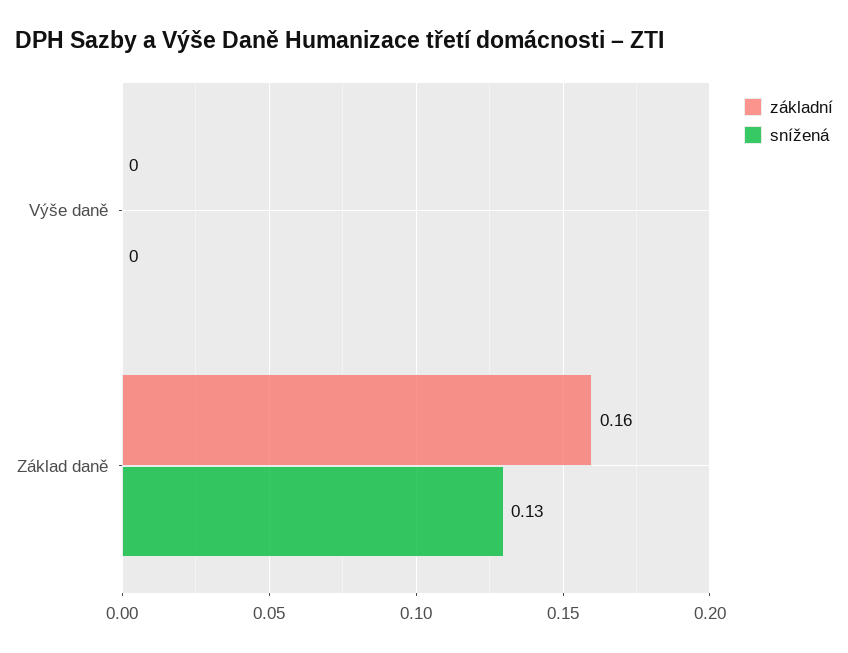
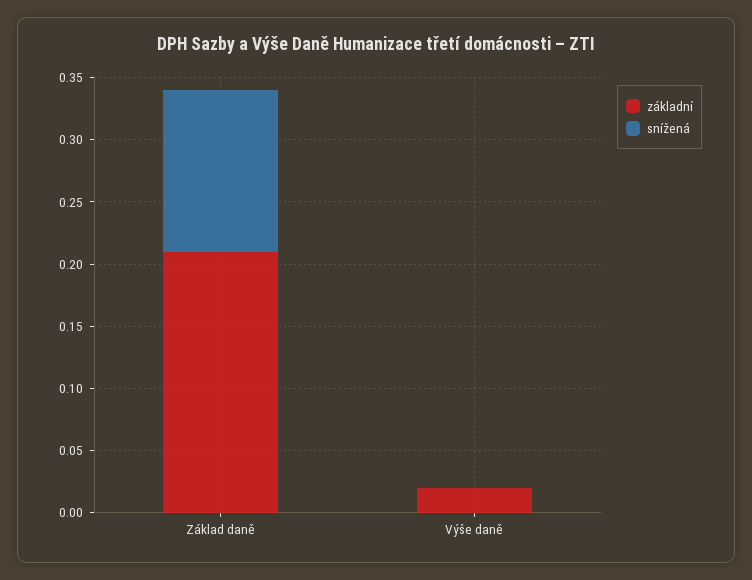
  {
    "základní": {
-     "Výše daně": 0,
+     "Výše daně": 0.02,
-     "Základ daně": 0.16
+     "Základ daně": 0.21
    },
    "snížená": {
      "Výše daně": 0,
      "Základ daně": 0.13
    }
  }

